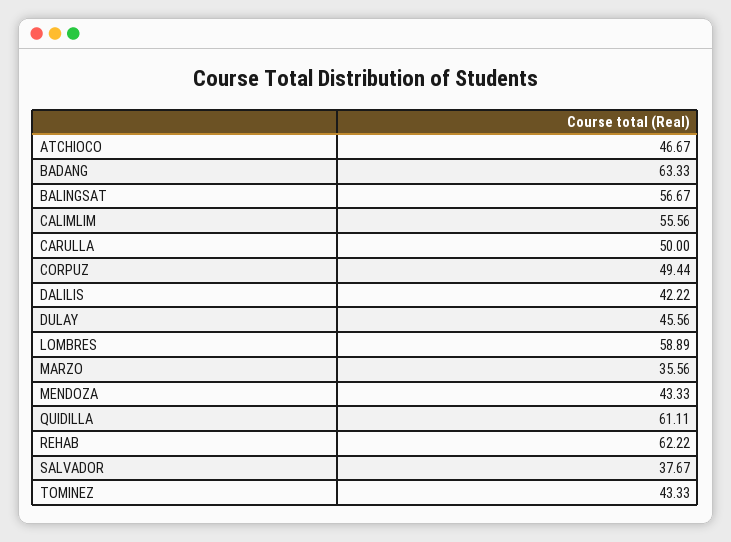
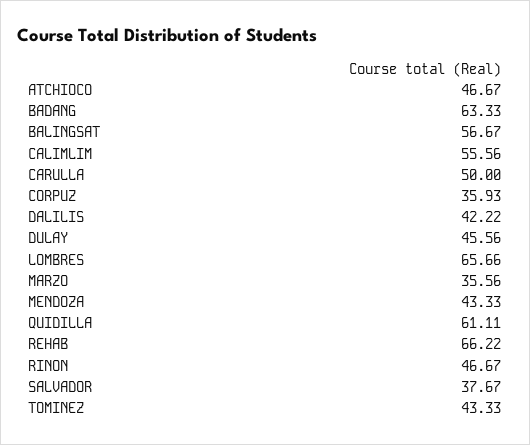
  {
    "ATCHIOCO": 46.67,
    "BADANG": 63.33,
    "BALINGSAT": 56.67,
    "CALIMLIM": 55.56,
    "CARULLA": 50,
-   "CORPUZ": 49.44,
+   "CORPUZ": 35.93,
    "DALILIS": 42.22,
    "DULAY": 45.56,
-   "LOMBRES": 58.89,
+   "LOMBRES": 65.66,
    "MARZO": 35.56,
    "MENDOZA": 43.33,
    "QUIDILLA": 61.11,
-   "REHAB": 62.22,
+   "REHAB": 66.22,
    "SALVADOR": 37.67,
-   "TOMINEZ": 43.33
+   "TOMINEZ": 43.33,
+   "RINON": 46.67
  }

